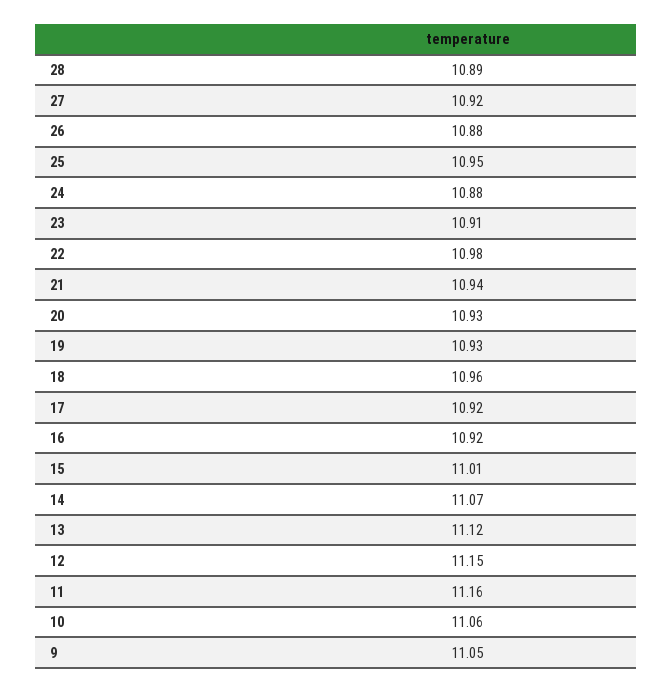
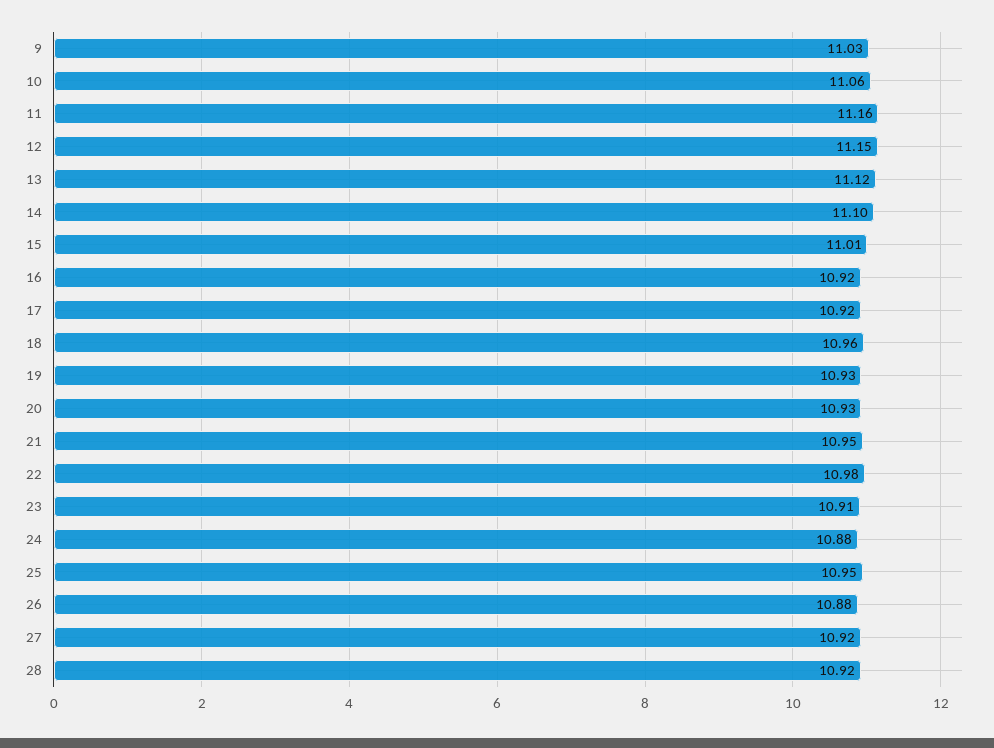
  {
-   "28": 10.89,
+   "28": 10.92,
    "27": 10.92,
    "26": 10.88,
    "25": 10.95,
    "24": 10.88,
    "23": 10.91,
    "22": 10.98,
-   "21": 10.94,
+   "21": 10.95,
    "20": 10.93,
    "19": 10.93,
    "18": 10.96,
    "17": 10.92,
    "16": 10.92,
    "15": 11.01,
-   "14": 11.07,
+   "14": 11.1,
    "13": 11.12,
    "12": 11.15,
    "11": 11.16,
    "10": 11.06,
-   "9": 11.05
+   "9": 11.03
  }

